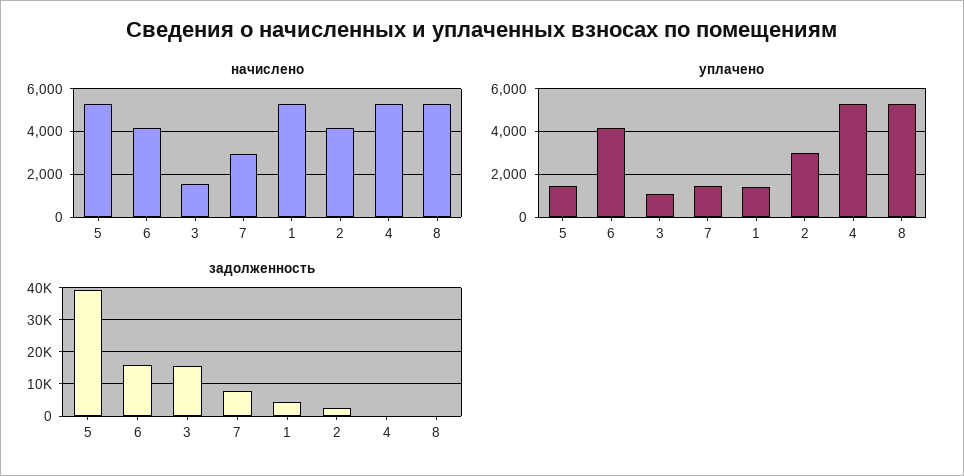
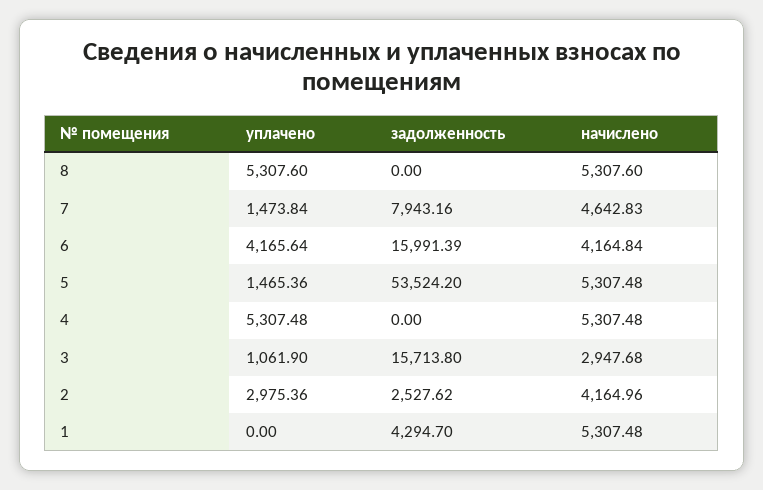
  {
    "начислено": {
      "5": 5307.48,
      "6": 4164.84,
-     "3": 1500,
+     "3": 2947.68,
-     "7": 3000,
+     "7": 4642.83,
      "1": 5307.48,
      "2": 4164.96,
      "4": 5307.48,
      "8": 5307.6
    },
    "уплачено": {
      "5": 1465.36,
      "6": 4165.64,
      "3": 1061.9,
      "7": 1473.84,
-     "1": 1500,
+     "1": 0,
      "2": 2975.36,
      "4": 5307.48,
      "8": 5307.6
    },
    "задолженность": {
-     "5": 40000,
+     "5": 53524.2,
      "6": 15991.39,
      "3": 15713.8,
      "7": 7943.16,
      "1": 4294.7,
      "2": 2527.62,
      "4": 0,
      "8": 0
    }
  }

